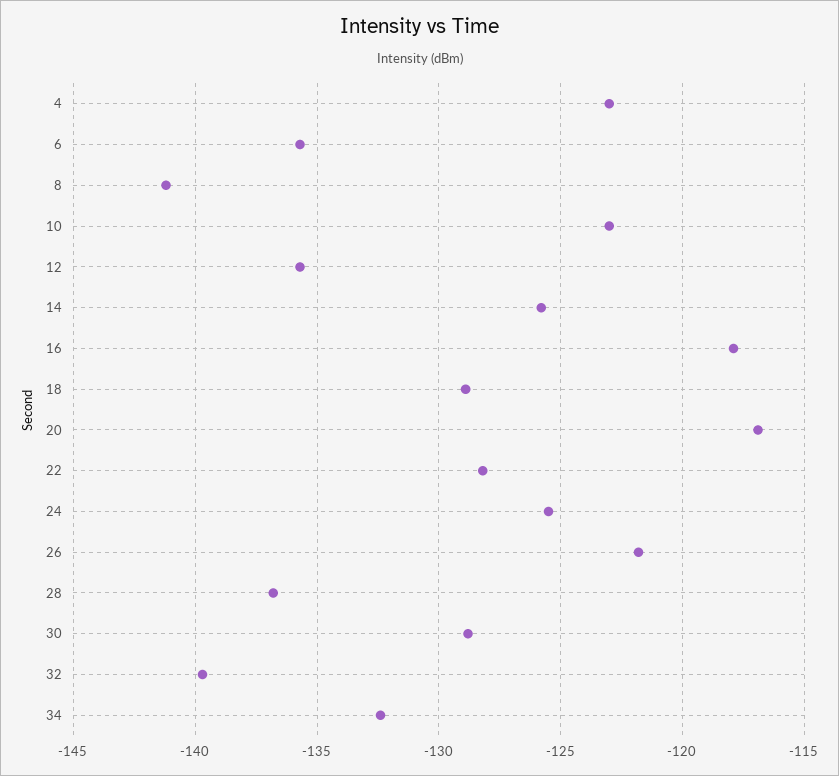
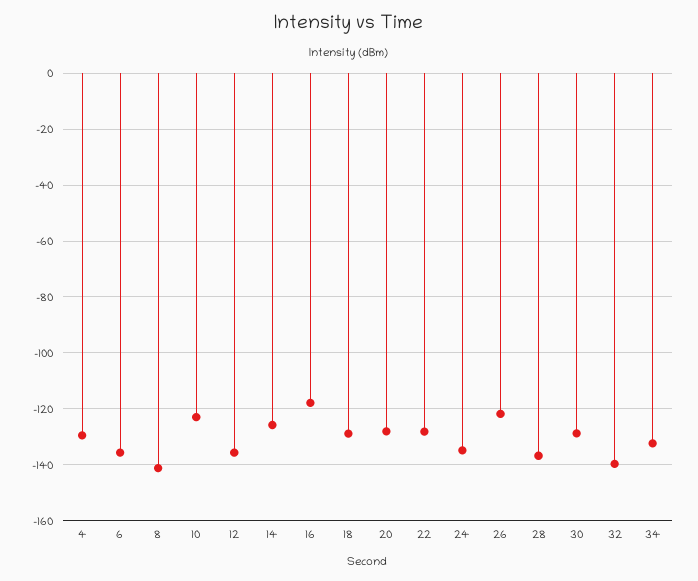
  {
-   "4": -123,
+   "4": -130,
    "6": -135.5,
    "8": -141,
    "10": -123,
    "12": -135.5,
    "14": -126,
    "16": -118,
    "18": -129,
-   "20": -117,
+   "20": -127.5,
    "22": -128,
-   "24": -125.5,
+   "24": -135,
    "26": -122,
    "28": -137,
    "30": -129,
    "32": -139.5,
    "34": -132.5
  }

